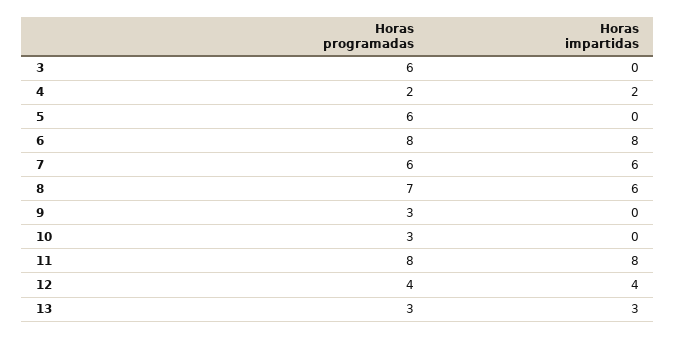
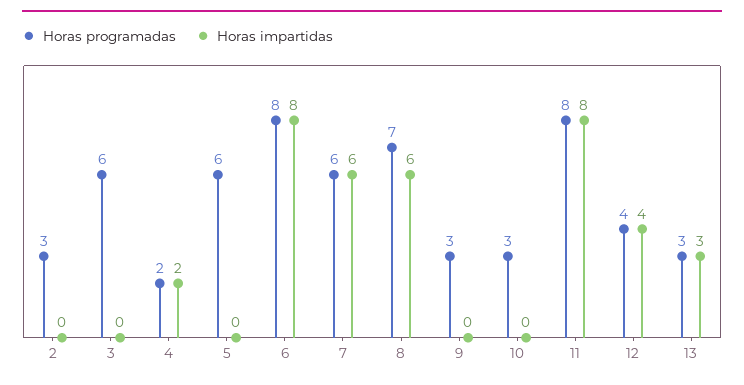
  {
    "Horas programadas": {
      "3": 6,
      "4": 2,
      "5": 6,
      "6": 8,
      "7": 6,
      "8": 7,
      "9": 3,
      "10": 3,
      "11": 8,
      "12": 4,
-     "13": 3
+     "13": 3,
+     "2": 3
    },
    "Horas impartidas": {
      "3": 0,
      "4": 2,
      "5": 0,
      "6": 8,
      "7": 6,
      "8": 6,
      "9": 0,
      "10": 0,
      "11": 8,
      "12": 4,
-     "13": 3
+     "13": 3,
+     "2": 0
    }
  }

